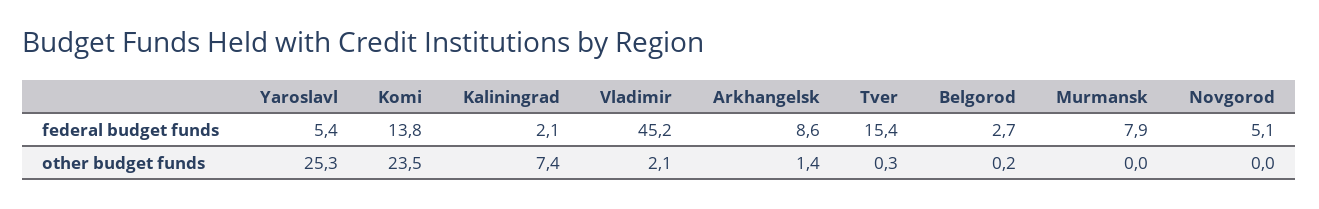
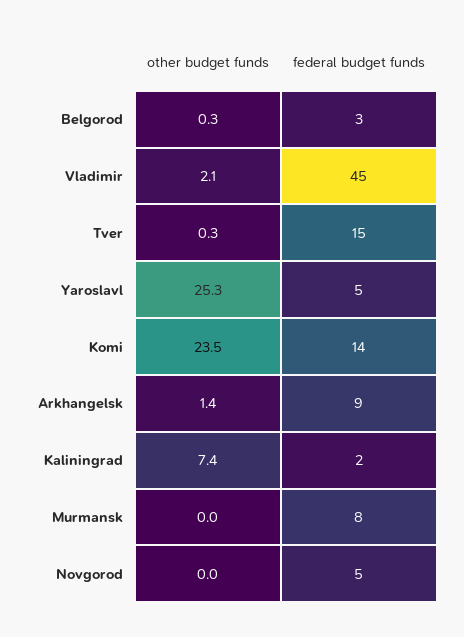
  {
    "Yaroslavl": {
      "federal budget funds": 5.4,
      "other budget funds": 25.3
    },
    "Komi": {
      "federal budget funds": 13.8,
      "other budget funds": 23.5
    },
    "Kaliningrad": {
      "federal budget funds": 2.1,
      "other budget funds": 7.4
    },
    "Vladimir": {
      "federal budget funds": 45.2,
      "other budget funds": 2.1
    },
    "Arkhangelsk": {
      "federal budget funds": 8.6,
      "other budget funds": 1.4
    },
    "Tver": {
      "federal budget funds": 15.4,
      "other budget funds": 0.3
    },
    "Belgorod": {
      "federal budget funds": 2.7,
-     "other budget funds": 0.2
+     "other budget funds": 0.3
    },
    "Murmansk": {
      "federal budget funds": 7.9,
      "other budget funds": 0
    },
    "Novgorod": {
      "federal budget funds": 5.1,
      "other budget funds": 0
    }
  }

